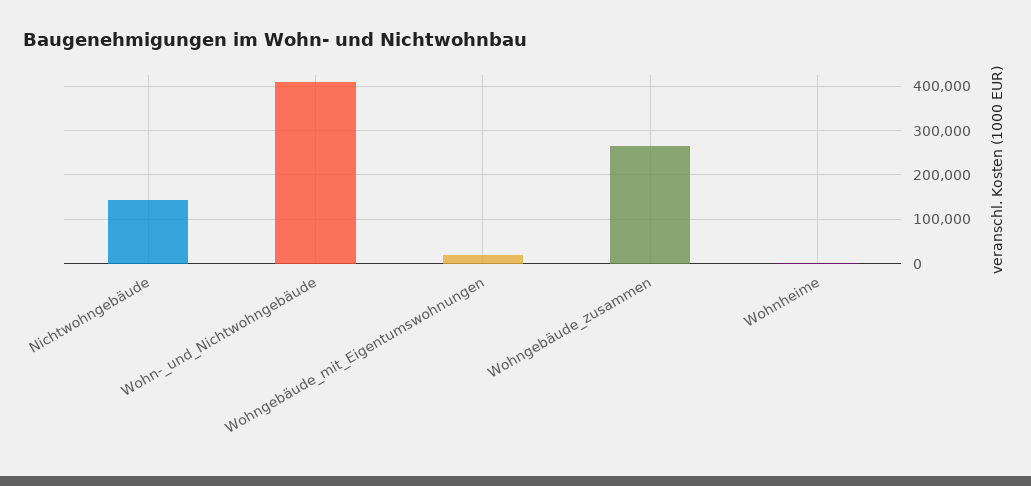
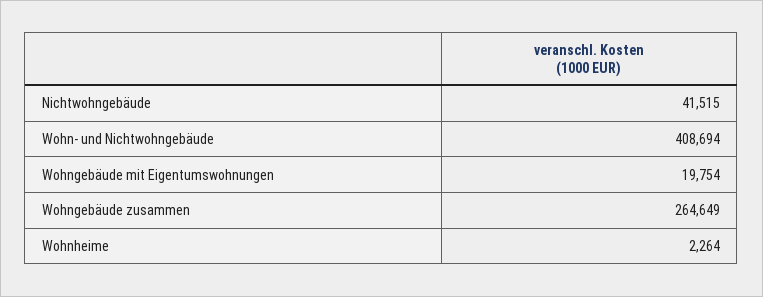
  {
-   "Nichtwohngebäude": 140000,
+   "Nichtwohngebäude": 41515,
    "Wohn-_und_Nichtwohngebäude": 408694,
    "Wohngebäude_mit_Eigentumswohnungen": 19754,
    "Wohngebäude_zusammen": 264649,
    "Wohnheime": 2264
  }

